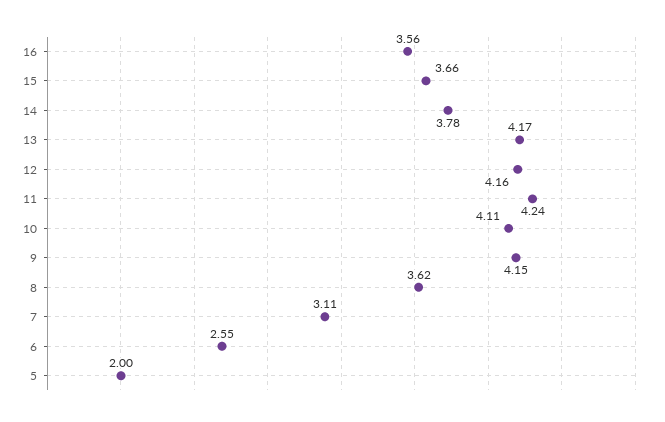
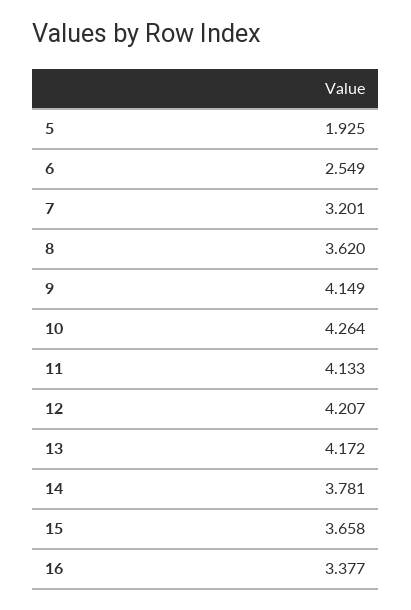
  {
-   "16": 3.56,
+   "16": 3.377,
    "15": 3.658,
    "14": 3.781,
    "13": 4.172,
-   "12": 4.16,
+   "12": 4.207,
-   "11": 4.24,
+   "11": 4.133,
-   "10": 4.11,
+   "10": 4.264,
    "9": 4.149,
    "8": 3.62,
-   "7": 3.11,
+   "7": 3.201,
    "6": 2.549,
-   "5": 2
+   "5": 1.925
  }

